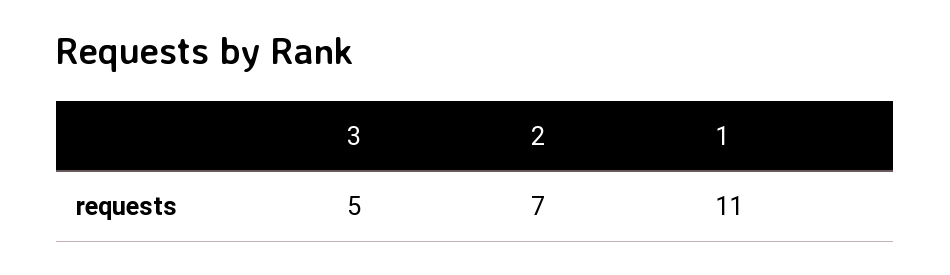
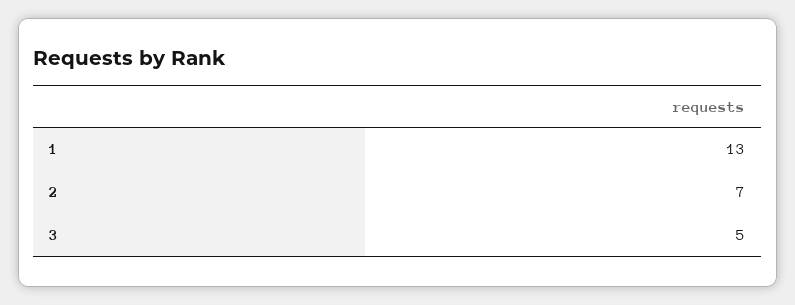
  {
    "3": 5,
    "2": 7,
-   "1": 11
+   "1": 13
  }

